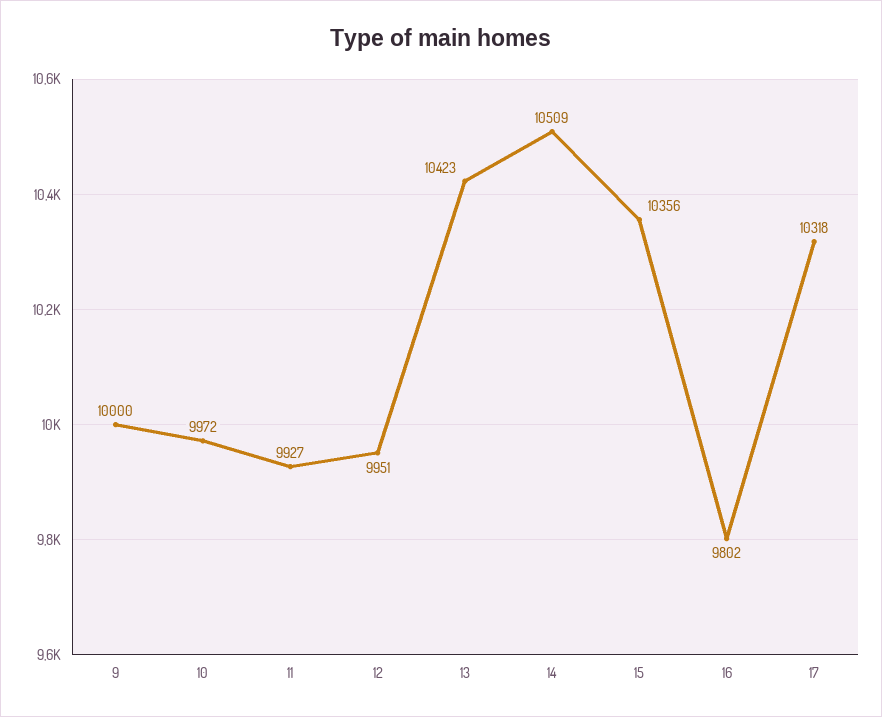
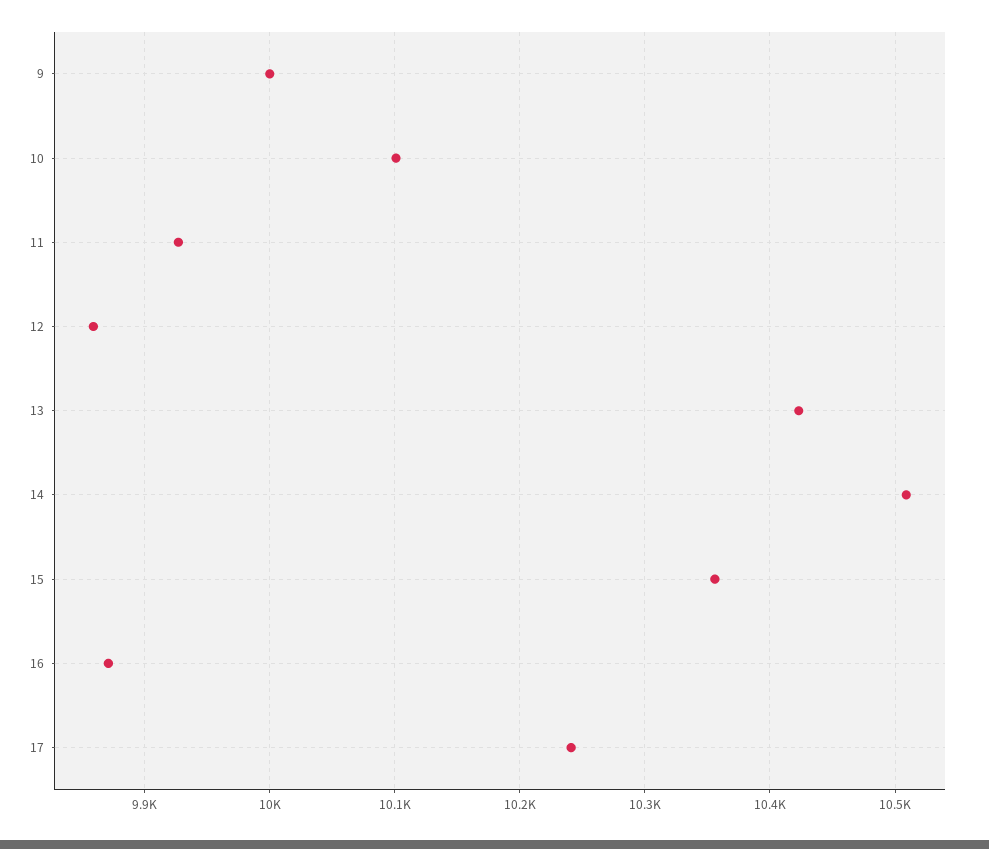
  {
    "9": 10000,
-   "10": 9972,
+   "10": 10100,
    "11": 9927,
-   "12": 9951,
+   "12": 9860,
    "13": 10423,
    "14": 10509,
    "15": 10356,
-   "16": 9802,
+   "16": 9870,
-   "17": 10318
+   "17": 10240
  }

